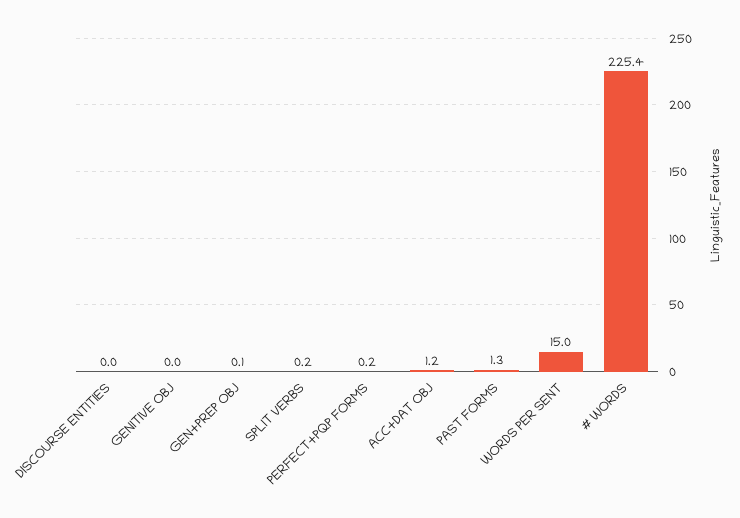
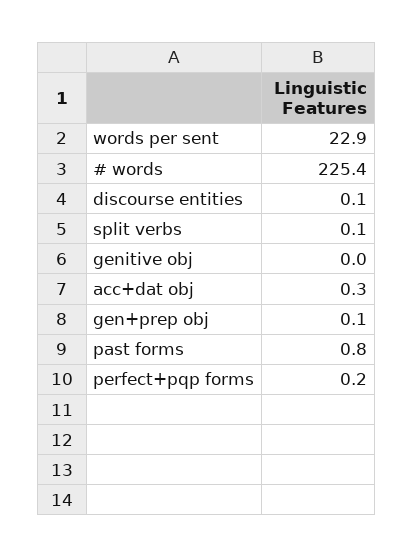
  {
-   "DISCOURSE ENTITIES": 0,
+   "DISCOURSE ENTITIES": 0.1,
    "GENITIVE OBJ": 0,
    "GEN+PREP OBJ": 0.1,
-   "SPLIT VERBS": 0.2,
+   "SPLIT VERBS": 0.1,
    "PERFECT+PQP FORMS": 0.2,
-   "ACC+DAT OBJ": 1.2,
+   "ACC+DAT OBJ": 0.3,
-   "PAST FORMS": 1.3,
+   "PAST FORMS": 0.8,
-   "WORDS PER SENT": 15,
+   "WORDS PER SENT": 22.9,
    "# WORDS": 225.4
  }

